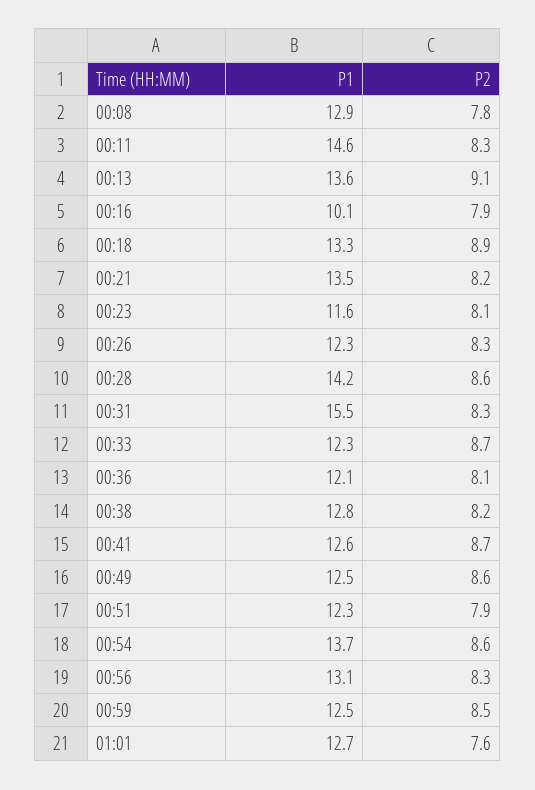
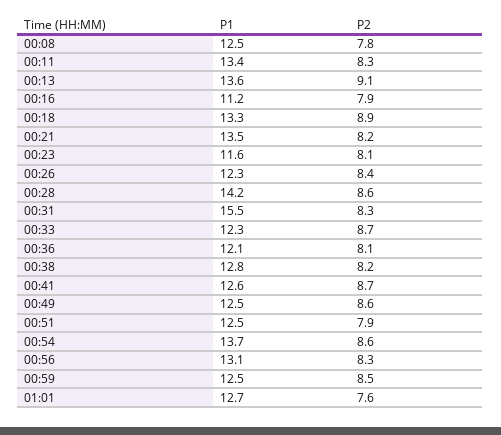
  {
    "P1": {
-     "00:08": 12.9,
+     "00:08": 12.5,
-     "00:11": 14.6,
+     "00:11": 13.4,
      "00:13": 13.6,
-     "00:16": 10.1,
+     "00:16": 11.2,
      "00:18": 13.3,
      "00:21": 13.5,
      "00:23": 11.6,
      "00:26": 12.3,
      "00:28": 14.2,
      "00:31": 15.5,
      "00:33": 12.3,
      "00:36": 12.1,
      "00:38": 12.8,
      "00:41": 12.6,
      "00:49": 12.5,
-     "00:51": 12.3,
+     "00:51": 12.5,
      "00:54": 13.7,
      "00:56": 13.1,
      "00:59": 12.5,
      "01:01": 12.7
    },
    "P2": {
      "00:08": 7.8,
      "00:11": 8.3,
      "00:13": 9.1,
      "00:16": 7.9,
      "00:18": 8.9,
      "00:21": 8.2,
      "00:23": 8.1,
-     "00:26": 8.3,
+     "00:26": 8.4,
      "00:28": 8.6,
      "00:31": 8.3,
      "00:33": 8.7,
      "00:36": 8.1,
      "00:38": 8.2,
      "00:41": 8.7,
      "00:49": 8.6,
      "00:51": 7.9,
      "00:54": 8.6,
      "00:56": 8.3,
      "00:59": 8.5,
      "01:01": 7.6
    }
  }

